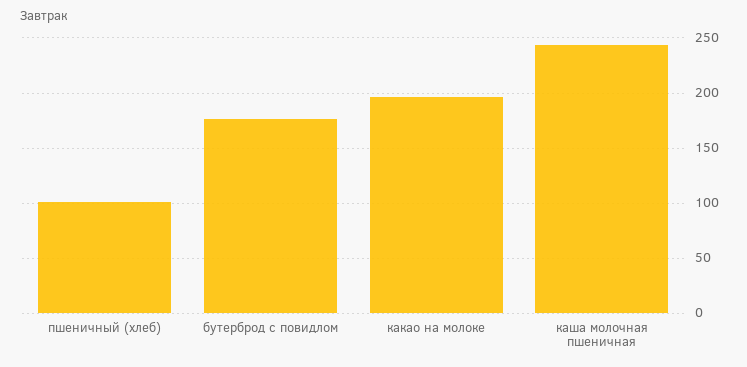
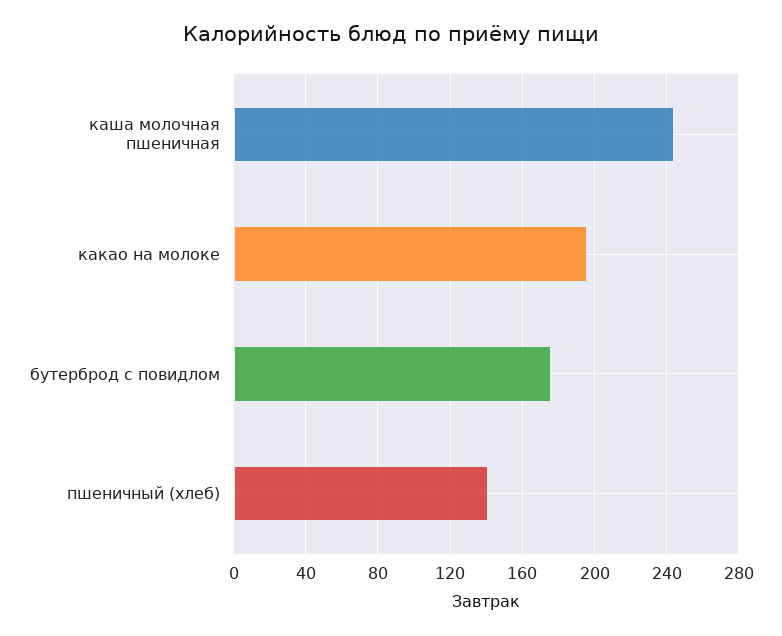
  {
-   "пшеничный (хлеб)": 100,
+   "пшеничный (хлеб)": 140,
    "бутерброд с повидлом": 175,
    "какао на молоке": 195,
    "каша молочная пшеничная": 245
  }

